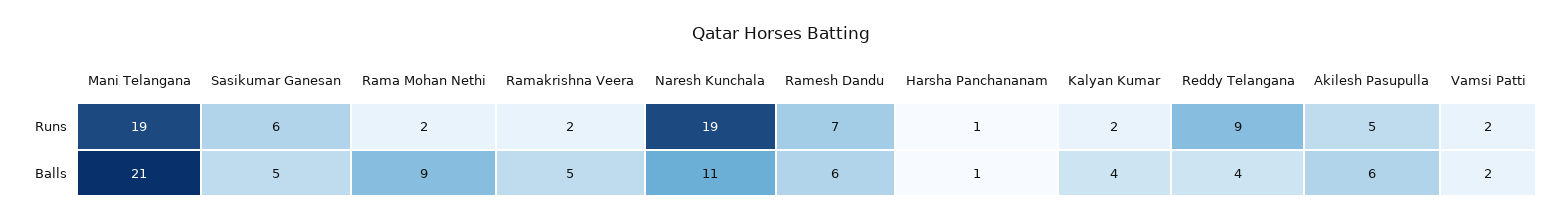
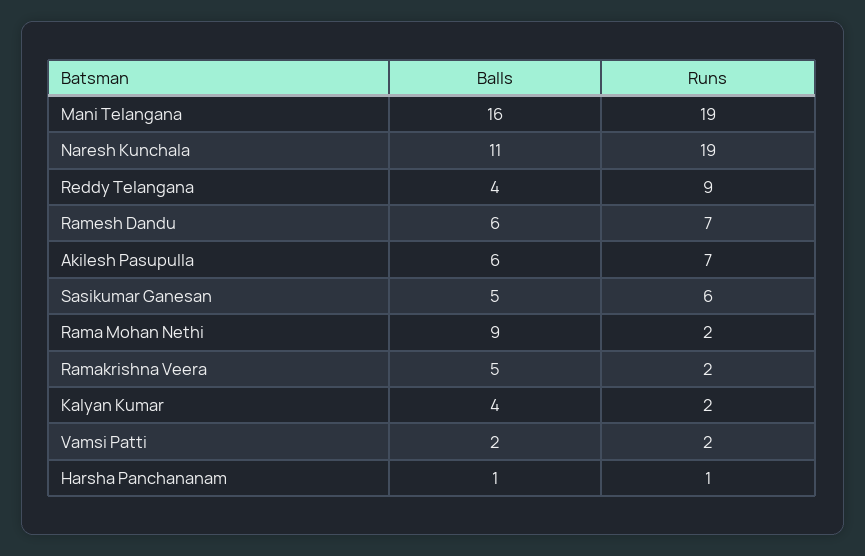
  {
    "Mani Telangana": {
      "Runs": 19,
-     "Balls": 21
+     "Balls": 16
    },
    "Sasikumar Ganesan": {
      "Runs": 6,
      "Balls": 5
    },
    "Rama Mohan Nethi": {
      "Runs": 2,
      "Balls": 9
    },
    "Ramakrishna Veera": {
      "Runs": 2,
      "Balls": 5
    },
    "Naresh Kunchala": {
      "Runs": 19,
      "Balls": 11
    },
    "Ramesh Dandu": {
      "Runs": 7,
      "Balls": 6
    },
    "Harsha Panchananam": {
      "Runs": 1,
      "Balls": 1
    },
    "Kalyan Kumar": {
      "Runs": 2,
      "Balls": 4
    },
    "Reddy Telangana": {
      "Runs": 9,
      "Balls": 4
    },
    "Akilesh Pasupulla": {
-     "Runs": 5,
+     "Runs": 7,
      "Balls": 6
    },
    "Vamsi Patti": {
      "Runs": 2,
      "Balls": 2
    }
  }

